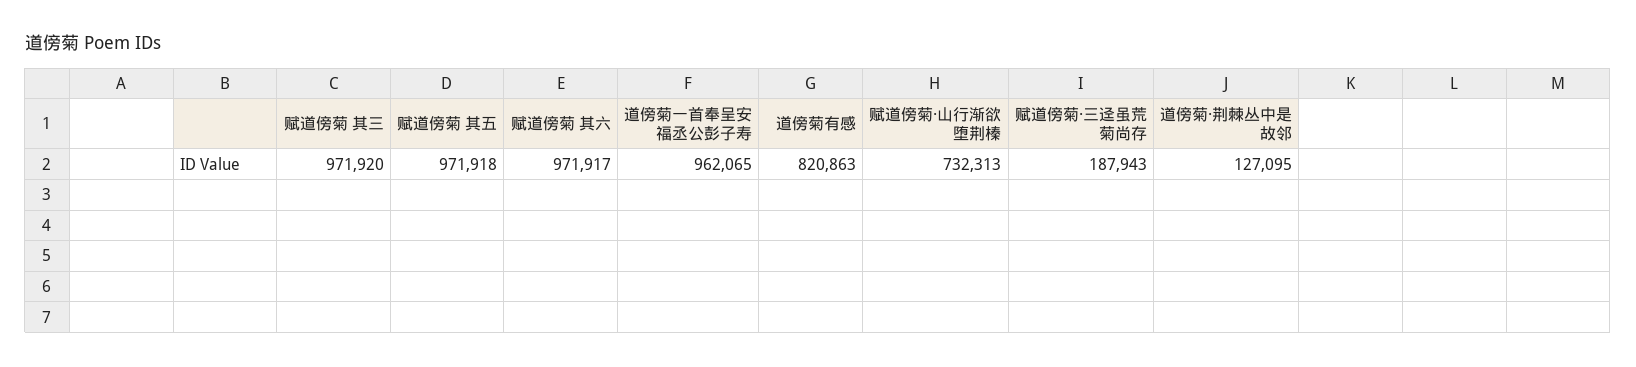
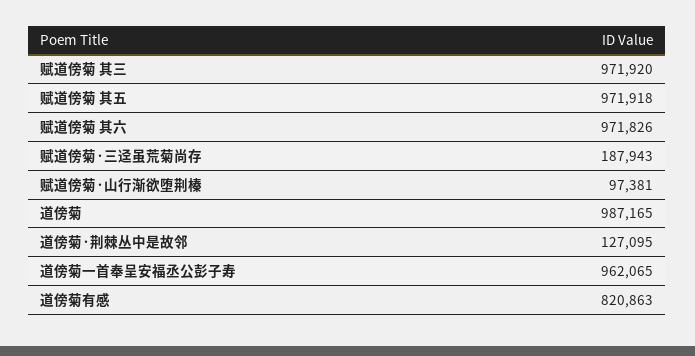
  {
    "赋道傍菊 其三": 971920,
    "赋道傍菊 其五": 971918,
-   "赋道傍菊 其六": 971917,
+   "赋道傍菊 其六": 971826,
    "道傍菊一首奉呈安福丞公彭子寿": 962065,
    "道傍菊有感": 820863,
-   "赋道傍菊·山行渐欲堕荆榛": 732313,
+   "赋道傍菊·山行渐欲堕荆榛": 97381,
    "赋道傍菊·三迳虽荒菊尚存": 187943,
-   "道傍菊·荆棘丛中是故邻": 127095
+   "道傍菊·荆棘丛中是故邻": 127095,
+   "道傍菊": 987165
  }

